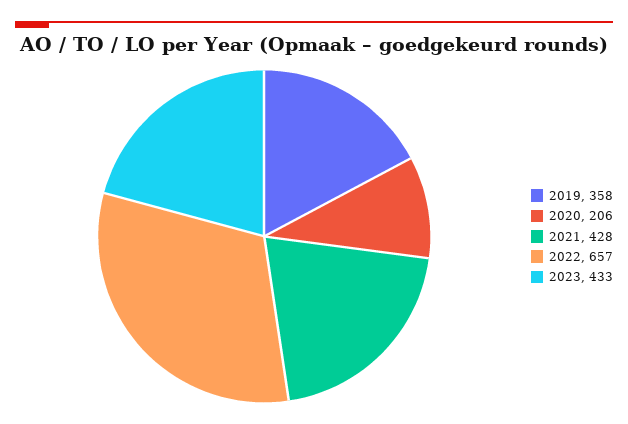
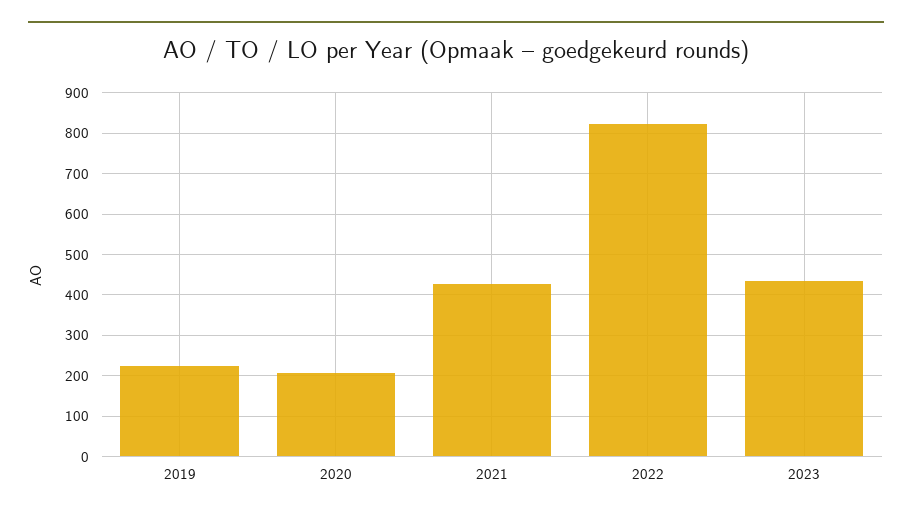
  {
-   "2019": 358,
+   "2019": 220,
    "2020": 206,
    "2021": 428,
-   "2022": 657,
+   "2022": 820,
    "2023": 433
  }

